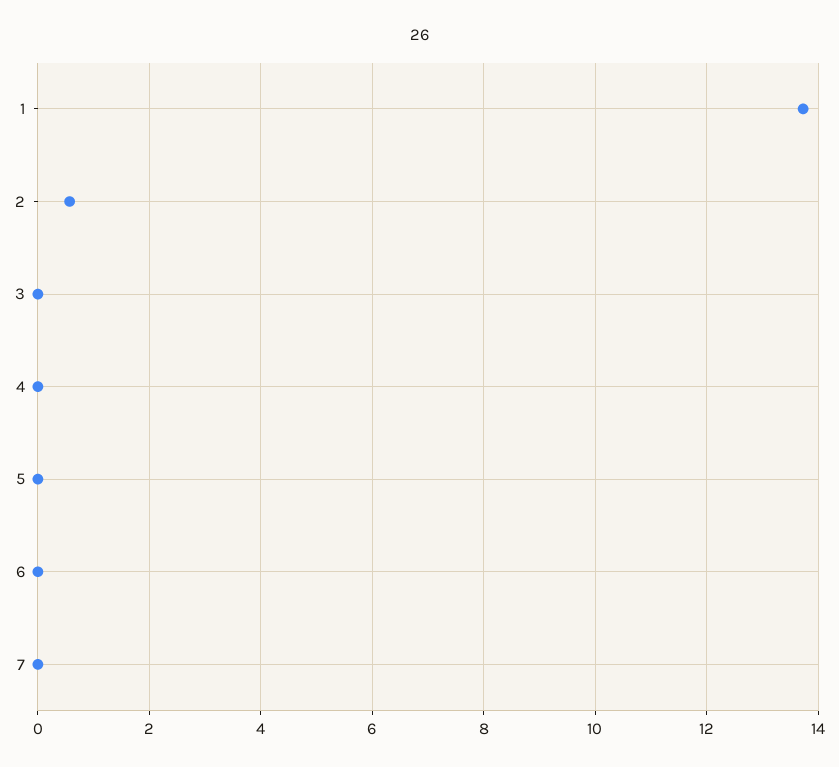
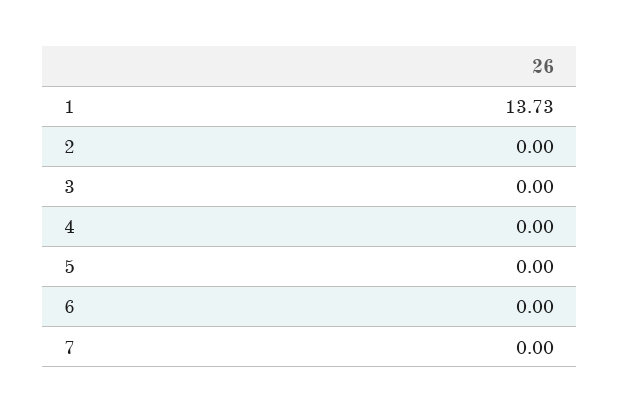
  {
    "1": 13.73,
-   "2": 0.6,
+   "2": 0,
    "3": 0,
    "4": 0,
    "5": 0,
    "6": 0,
    "7": 0
  }

